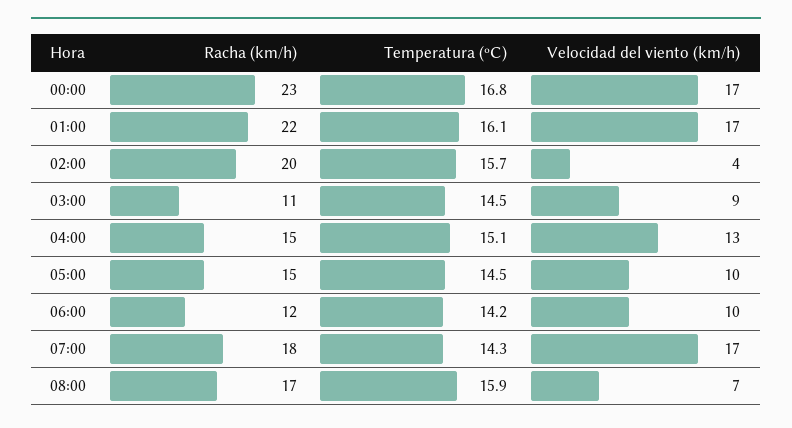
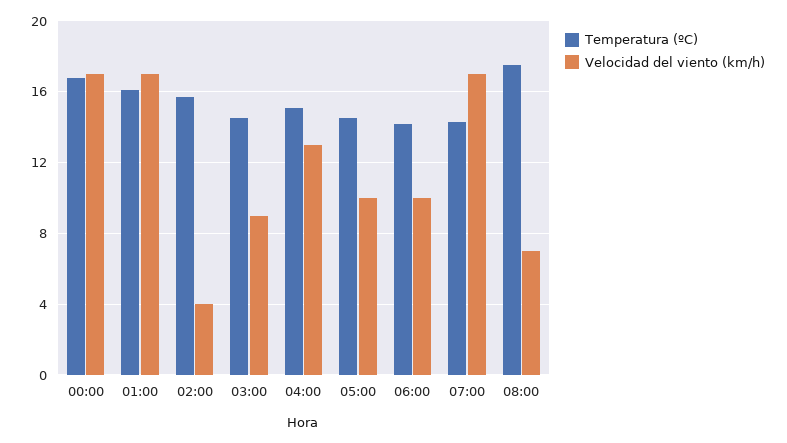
  {
-   "Racha (km/h)": {
-     "00:00": 23,
-     "01:00": 22,
-     "02:00": 20,
-     "03:00": 11,
-     "04:00": 15,
-     "05:00": 15,
-     "06:00": 12,
-     "07:00": 18,
-     "08:00": 17
-   },
    "Temperatura (ºC)": {
      "00:00": 16.8,
      "01:00": 16.1,
      "02:00": 15.7,
      "03:00": 14.5,
      "04:00": 15.1,
      "05:00": 14.5,
      "06:00": 14.2,
      "07:00": 14.3,
-     "08:00": 15.9
+     "08:00": 17.5
    },
    "Velocidad del viento (km/h)": {
      "00:00": 17,
      "01:00": 17,
      "02:00": 4,
      "03:00": 9,
      "04:00": 13,
      "05:00": 10,
      "06:00": 10,
      "07:00": 17,
      "08:00": 7
    }
  }

